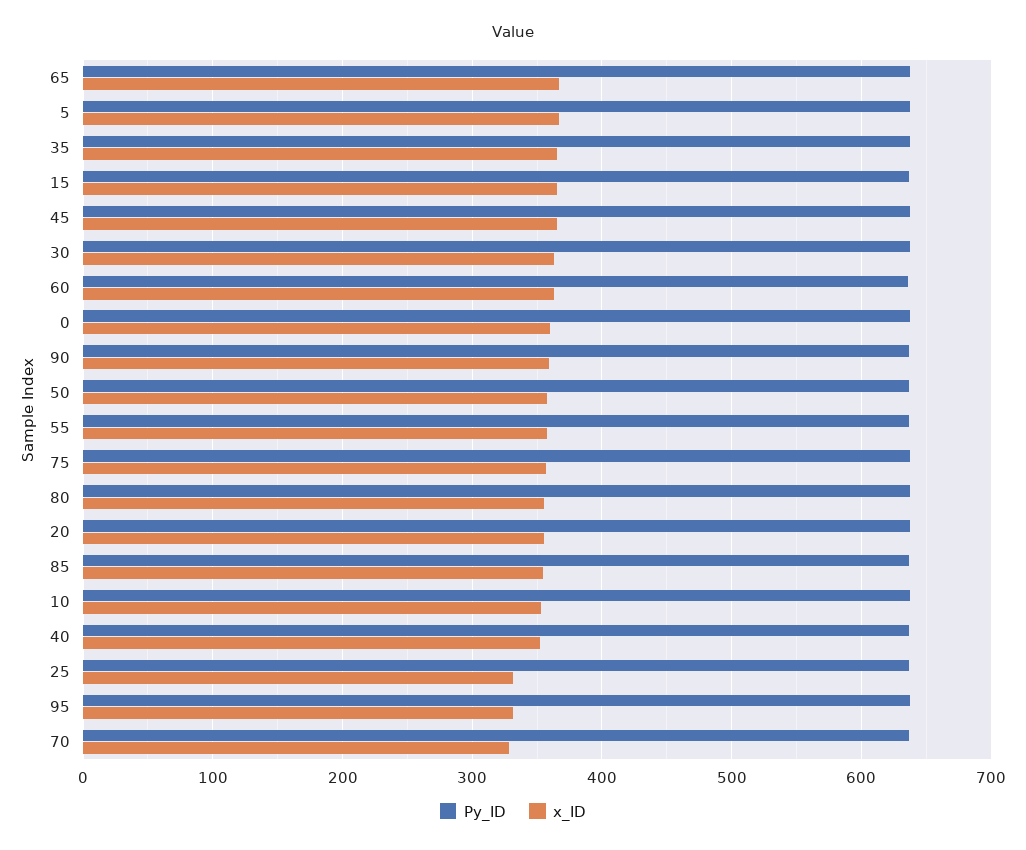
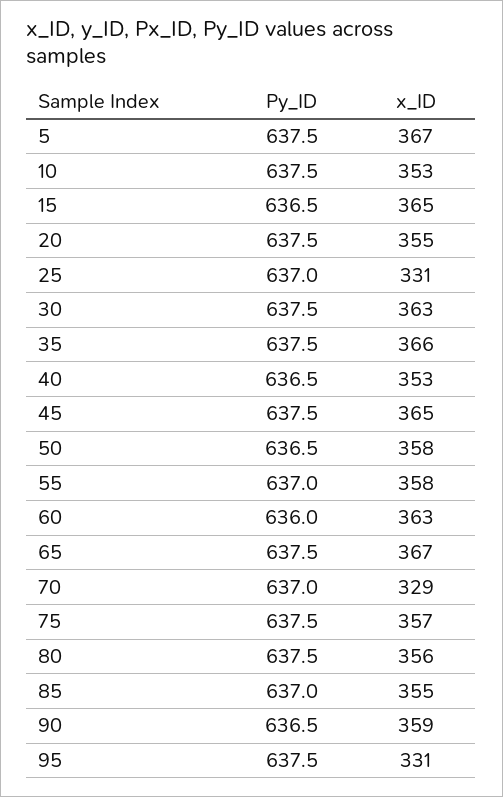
  {
    "Py_ID": {
      "65": 637.5,
      "5": 637.5,
      "35": 637.5,
      "15": 636.5,
      "45": 637.5,
      "30": 637.5,
      "60": 636,
-     "0": 640,
      "90": 636.5,
      "50": 636.5,
      "55": 637,
      "75": 637.5,
      "80": 637.5,
      "20": 637.5,
      "85": 637,
      "10": 637.5,
      "40": 636.5,
      "25": 637,
      "95": 637.5,
      "70": 637
    },
    "x_ID": {
      "65": 367,
      "5": 367,
      "35": 366,
      "15": 365,
      "45": 365,
      "30": 363,
      "60": 363,
-     "0": 360,
      "90": 359,
      "50": 358,
      "55": 358,
      "75": 357,
      "80": 356,
      "20": 355,
      "85": 355,
      "10": 353,
      "40": 353,
      "25": 331,
      "95": 331,
      "70": 329
    }
  }

